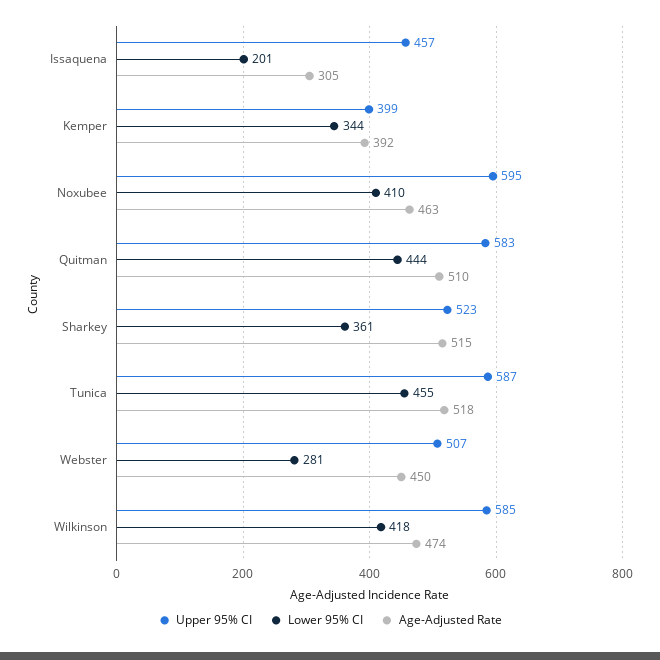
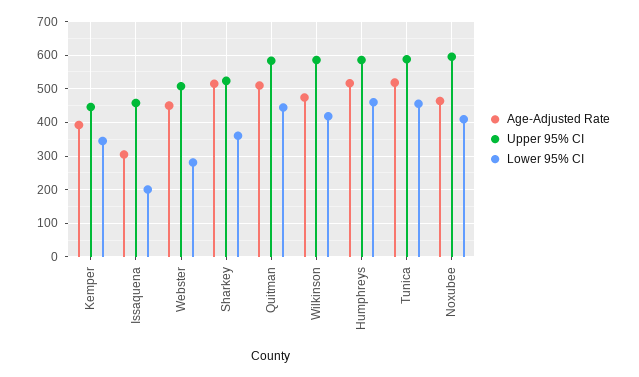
  {
    "Upper 95% CI": {
      "Issaquena": 457,
-     "Kemper": 399,
+     "Kemper": 440,
      "Noxubee": 595,
      "Quitman": 583,
      "Sharkey": 523,
      "Tunica": 587,
      "Webster": 507,
-     "Wilkinson": 585
+     "Wilkinson": 585,
+     "Humphreys": 580
    },
    "Lower 95% CI": {
      "Issaquena": 201,
      "Kemper": 344,
      "Noxubee": 410,
      "Quitman": 444,
      "Sharkey": 361,
      "Tunica": 455,
      "Webster": 281,
-     "Wilkinson": 418
+     "Wilkinson": 418,
+     "Humphreys": 460
    },
    "Age-Adjusted Rate": {
      "Issaquena": 305,
      "Kemper": 392,
      "Noxubee": 463,
      "Quitman": 510,
      "Sharkey": 515,
      "Tunica": 518,
      "Webster": 450,
-     "Wilkinson": 474
+     "Wilkinson": 474,
+     "Humphreys": 520
    }
  }

